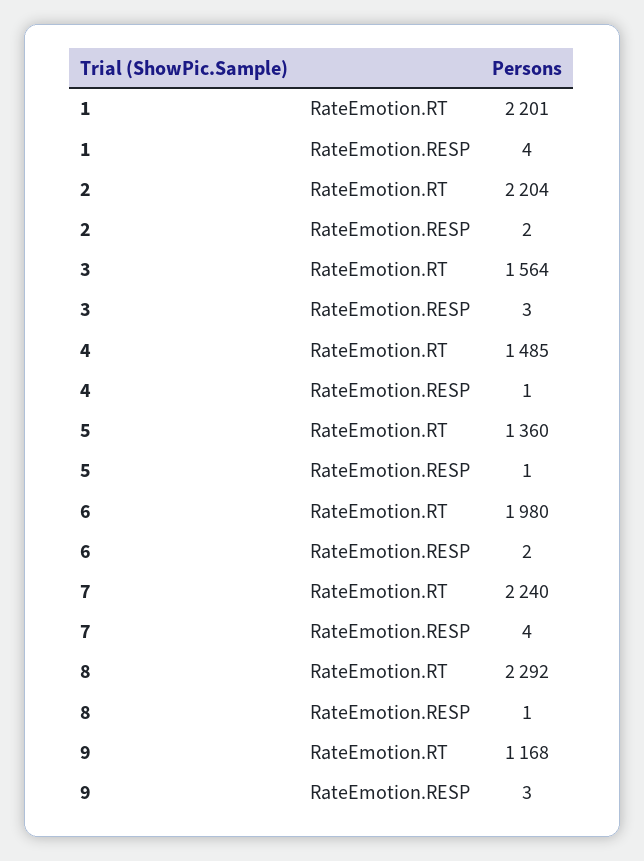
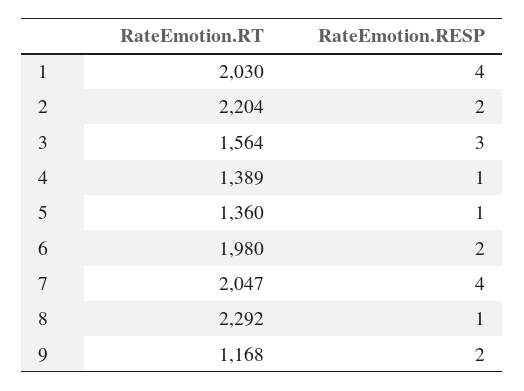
  {
    "1": {
-     "RateEmotion.RT": 2201,
+     "RateEmotion.RT": 2030,
      "RateEmotion.RESP": 4
    },
    "2": {
      "RateEmotion.RT": 2204,
      "RateEmotion.RESP": 2
    },
    "3": {
      "RateEmotion.RT": 1564,
      "RateEmotion.RESP": 3
    },
    "4": {
-     "RateEmotion.RT": 1485,
+     "RateEmotion.RT": 1389,
      "RateEmotion.RESP": 1
    },
    "5": {
      "RateEmotion.RT": 1360,
      "RateEmotion.RESP": 1
    },
    "6": {
      "RateEmotion.RT": 1980,
      "RateEmotion.RESP": 2
    },
    "7": {
-     "RateEmotion.RT": 2240,
+     "RateEmotion.RT": 2047,
      "RateEmotion.RESP": 4
    },
    "8": {
      "RateEmotion.RT": 2292,
      "RateEmotion.RESP": 1
    },
    "9": {
      "RateEmotion.RT": 1168,
-     "RateEmotion.RESP": 3
+     "RateEmotion.RESP": 2
    }
  }

